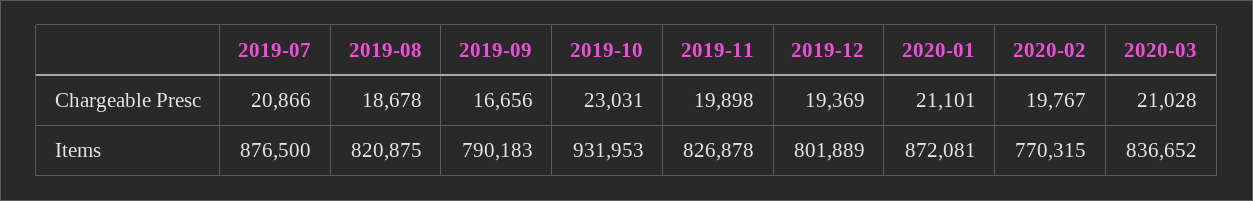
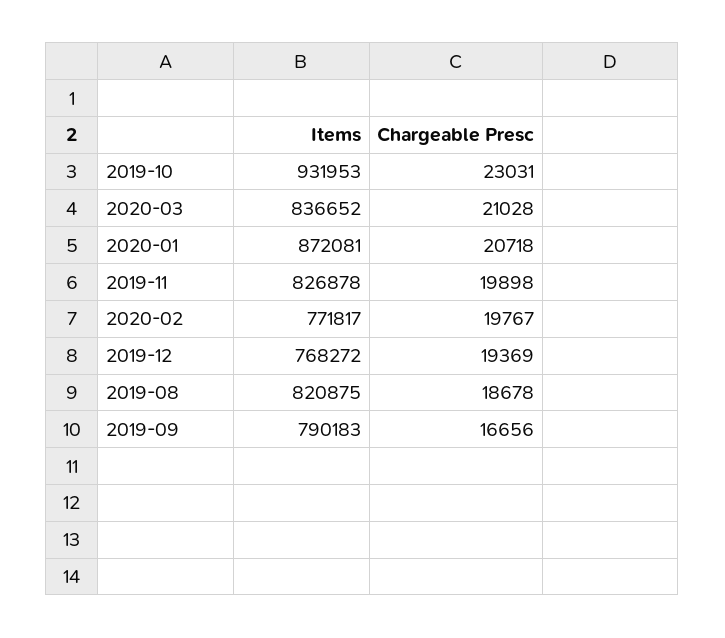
  {
-   "2019-07": {
-     "Chargeable Presc": 20866,
-     "Items": 876500
-   },
    "2019-08": {
      "Chargeable Presc": 18678,
      "Items": 820875
    },
    "2019-09": {
      "Chargeable Presc": 16656,
      "Items": 790183
    },
    "2019-10": {
      "Chargeable Presc": 23031,
      "Items": 931953
    },
    "2019-11": {
      "Chargeable Presc": 19898,
      "Items": 826878
    },
    "2019-12": {
      "Chargeable Presc": 19369,
-     "Items": 801889
+     "Items": 768272
    },
    "2020-01": {
-     "Chargeable Presc": 21101,
+     "Chargeable Presc": 20718,
      "Items": 872081
    },
    "2020-02": {
      "Chargeable Presc": 19767,
-     "Items": 770315
+     "Items": 771817
    },
    "2020-03": {
      "Chargeable Presc": 21028,
      "Items": 836652
    }
  }

